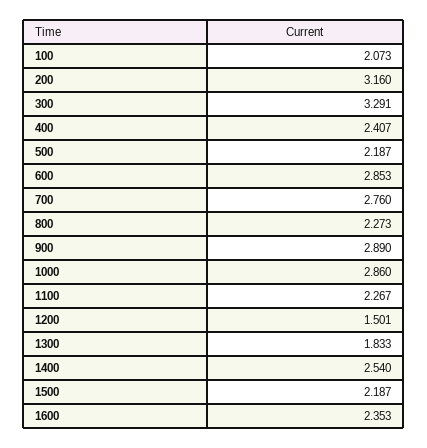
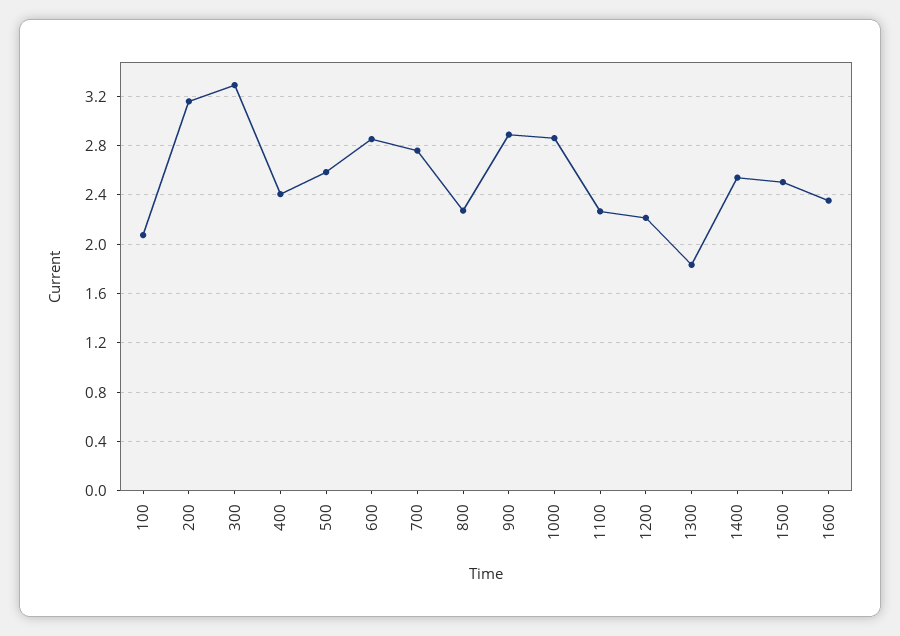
  {
    "100": 2.073,
    "200": 3.16,
    "300": 3.291,
    "400": 2.407,
-   "500": 2.187,
+   "500": 2.6,
    "600": 2.853,
    "700": 2.76,
    "800": 2.273,
    "900": 2.89,
    "1000": 2.86,
    "1100": 2.267,
-   "1200": 1.501,
+   "1200": 2.2,
    "1300": 1.833,
    "1400": 2.54,
-   "1500": 2.187,
+   "1500": 2.5,
    "1600": 2.353
  }

